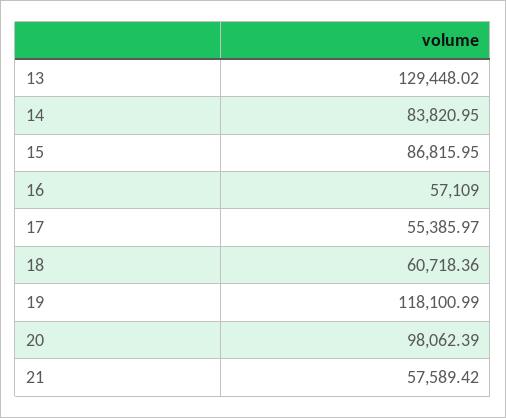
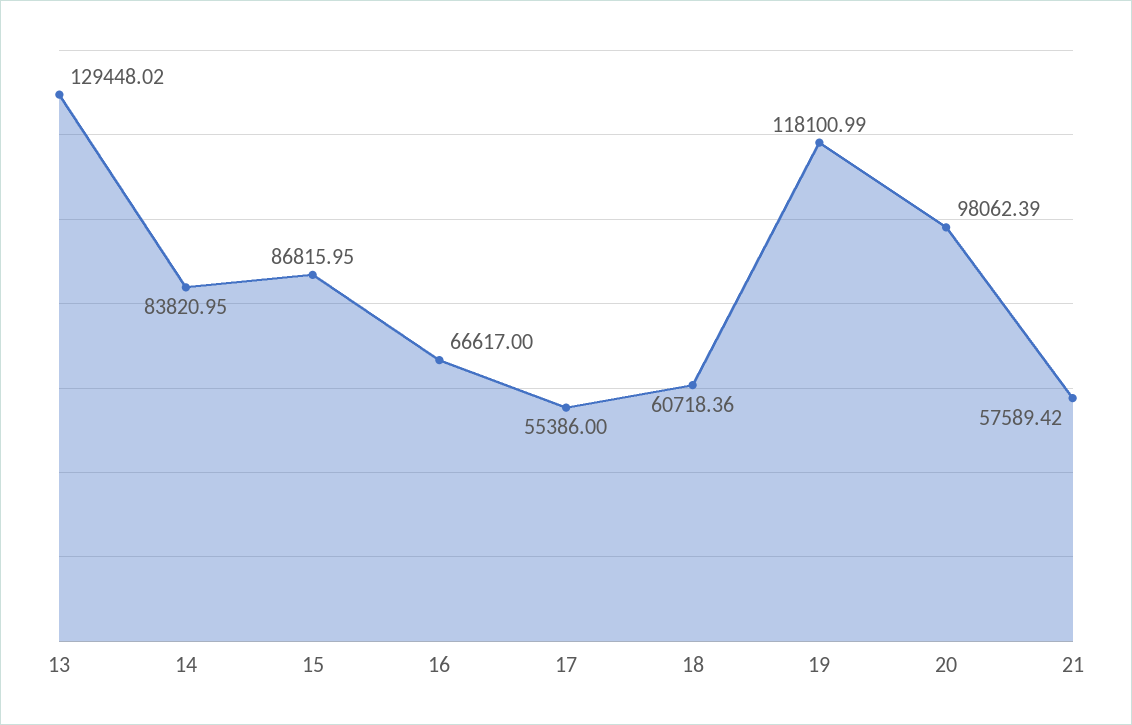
  {
    "13": 129448.02,
    "14": 83820.95,
    "15": 86815.95,
-   "16": 57109,
+   "16": 66617,
-   "17": 55385.97,
+   "17": 55386,
    "18": 60718.36,
    "19": 118100.99,
    "20": 98062.39,
    "21": 57589.42
  }

